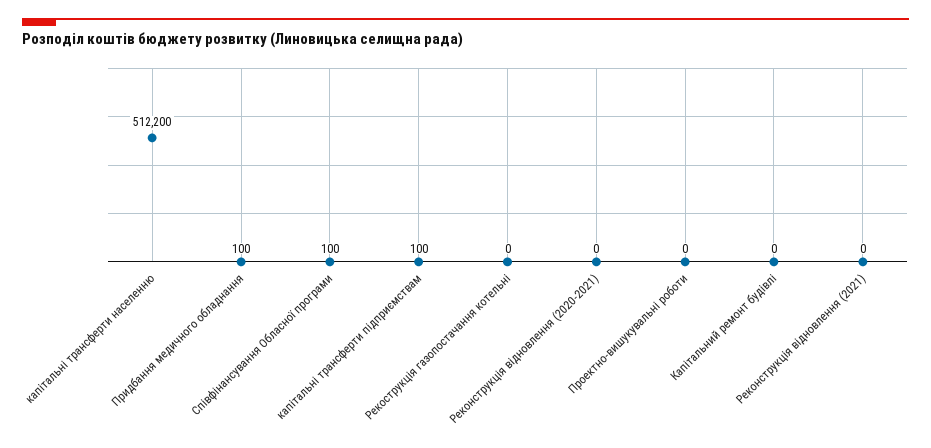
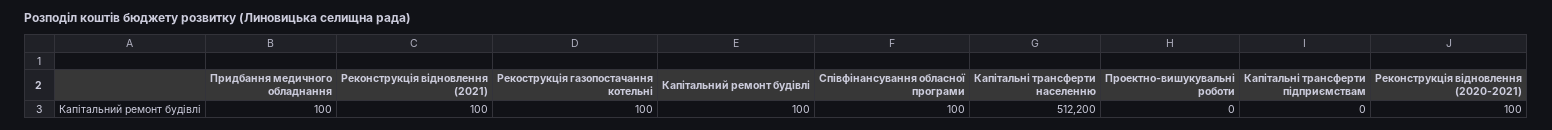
  {
    "капітальні трансферти населенню": 512200,
    "Придбання медичного обладнання": 100,
    "Співфінансування Обласної програми": 100,
-   "капітальні трансферти підприємствам": 100,
+   "капітальні трансферти підприємствам": 0,
-   "Рекострукція газопостачання котельні": 0,
+   "Рекострукція газопостачання котельні": 100,
-   "Реконструкція відновлення (2020-2021)": 0,
+   "Реконструкція відновлення (2020-2021)": 100,
    "Проектно-вишукувальні роботи": 0,
-   "Капітальний ремонт будівлі": 0,
+   "Капітальний ремонт будівлі": 100,
-   "Реконструкція відновлення (2021)": 0
+   "Реконструкція відновлення (2021)": 100
  }

